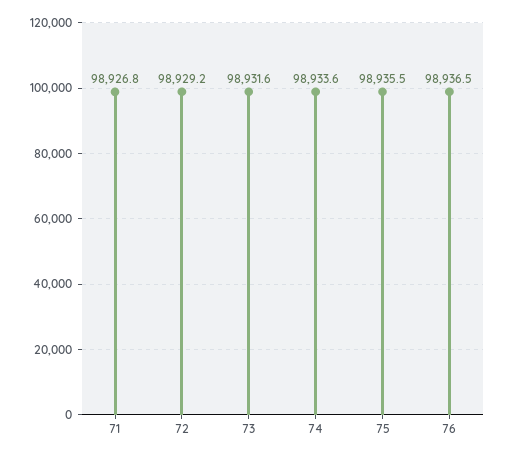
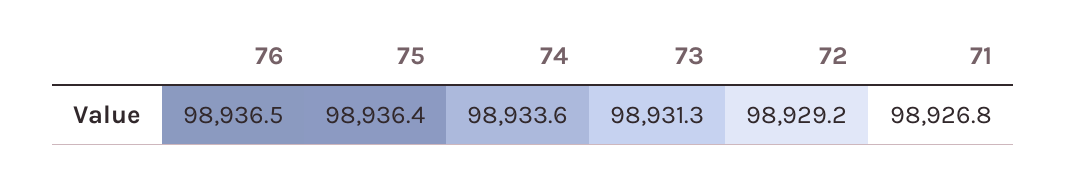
  {
    "71": 98926.8,
    "72": 98929.2,
-   "73": 98931.6,
+   "73": 98931.3,
    "74": 98933.6,
-   "75": 98935.5,
+   "75": 98936.4,
    "76": 98936.5
  }

